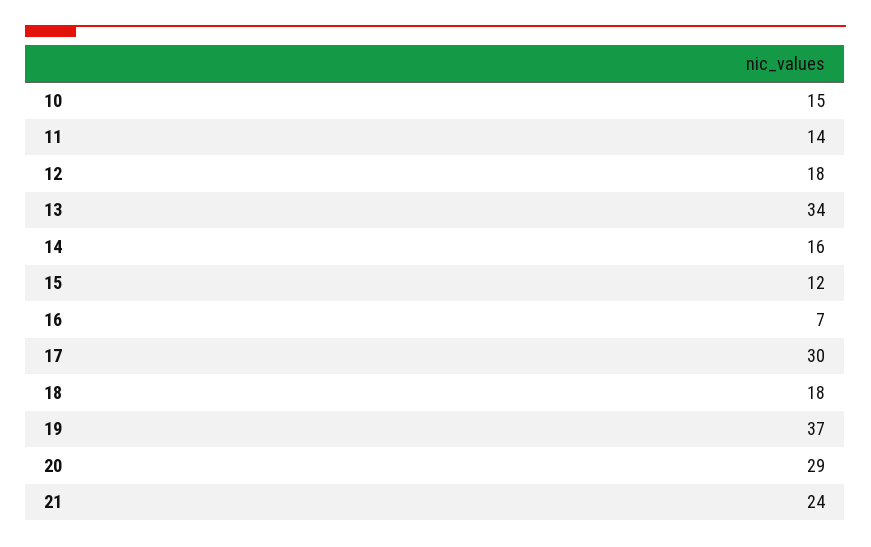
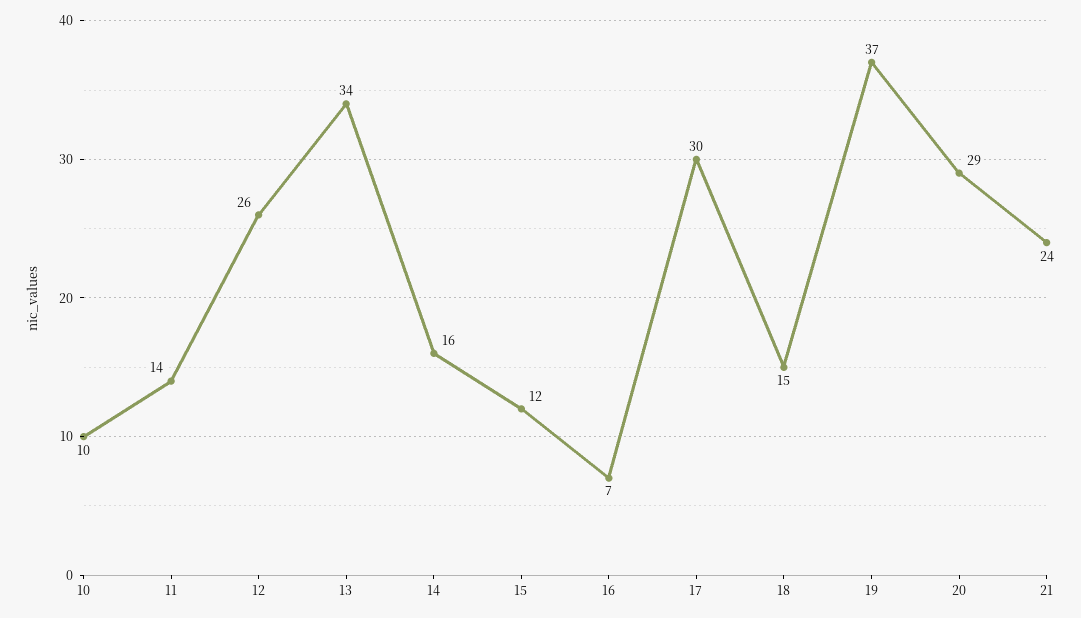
  {
-   "10": 15,
+   "10": 10,
    "11": 14,
-   "12": 18,
+   "12": 26,
    "13": 34,
    "14": 16,
    "15": 12,
    "16": 7,
    "17": 30,
-   "18": 18,
+   "18": 15,
    "19": 37,
    "20": 29,
    "21": 24
  }

